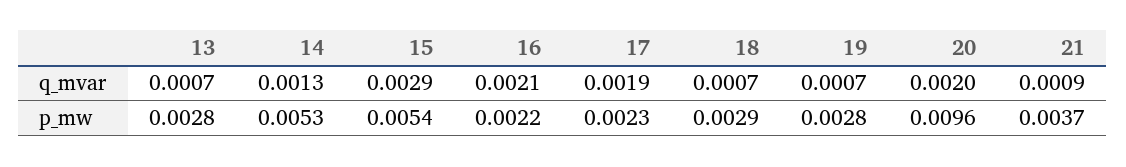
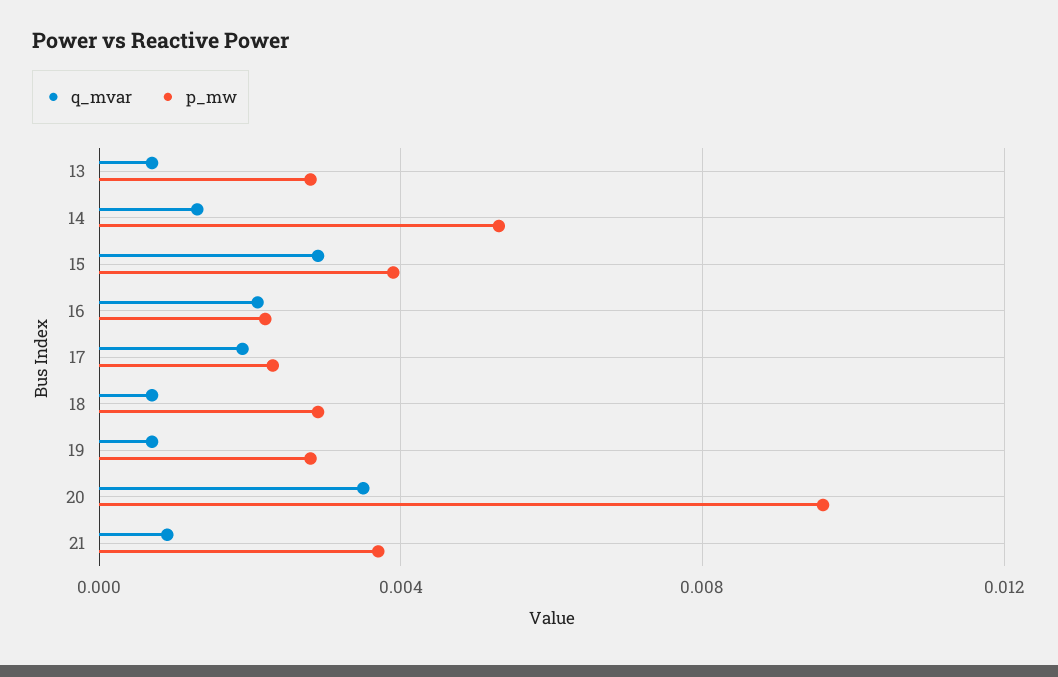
  {
    "q_mvar": {
      "13": 0.0007,
      "14": 0.0013,
      "15": 0.0029,
      "16": 0.0021,
      "17": 0.0019,
      "18": 0.0007,
      "19": 0.0007,
-     "20": 0.002,
+     "20": 0.0035,
      "21": 0.0009
    },
    "p_mw": {
      "13": 0.0028,
      "14": 0.0053,
-     "15": 0.0054,
+     "15": 0.004,
      "16": 0.0022,
      "17": 0.0023,
      "18": 0.0029,
      "19": 0.0028,
      "20": 0.0096,
      "21": 0.0037
    }
  }

